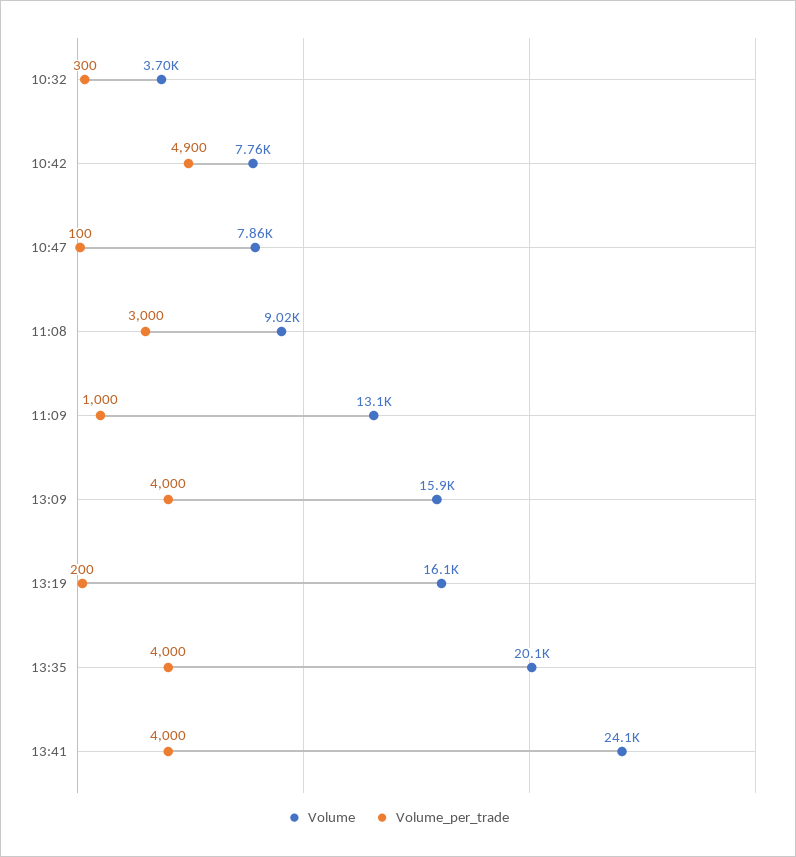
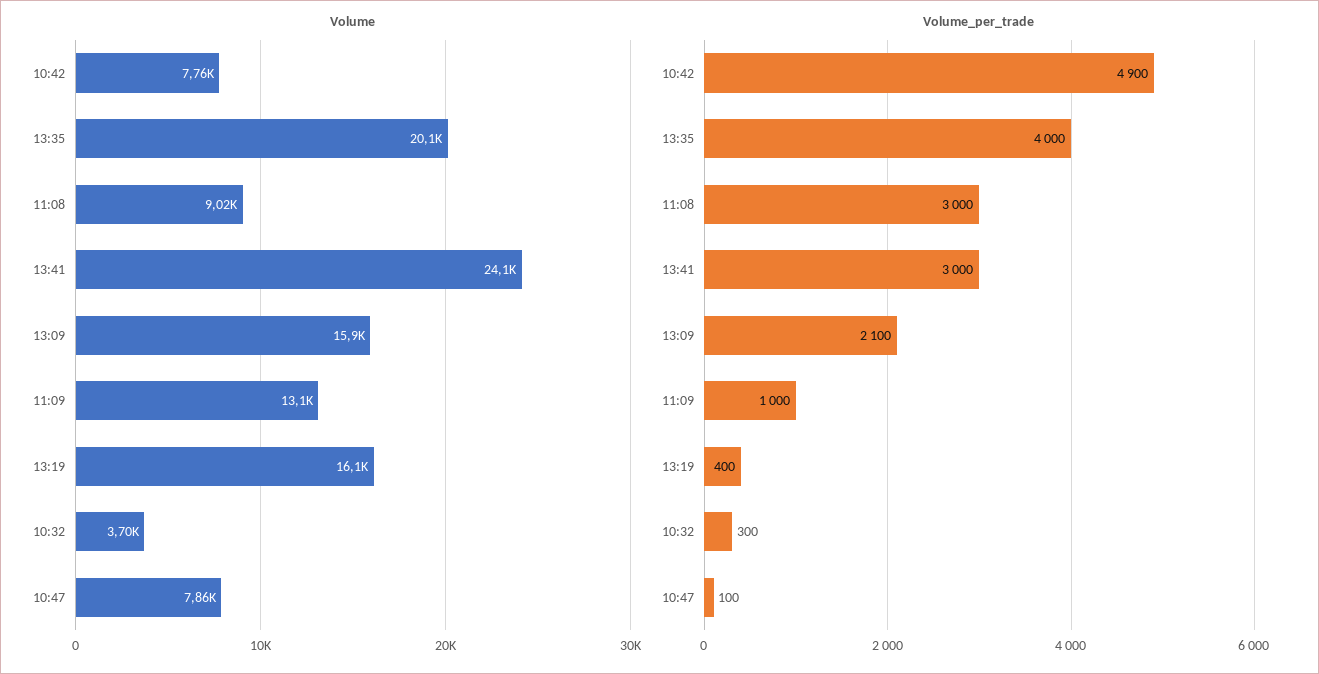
  {
    "Volume": {
      "10:32": 3700,
      "10:42": 7760,
      "10:47": 7860,
      "11:08": 9020,
      "11:09": 13100,
      "13:09": 15900,
      "13:19": 16100,
      "13:35": 20100,
      "13:41": 24100
    },
    "Volume_per_trade": {
      "10:32": 300,
      "10:42": 4900,
      "10:47": 100,
      "11:08": 3000,
      "11:09": 1000,
-     "13:09": 4000,
+     "13:09": 2100,
-     "13:19": 200,
+     "13:19": 400,
      "13:35": 4000,
-     "13:41": 4000
+     "13:41": 3000
    }
  }

